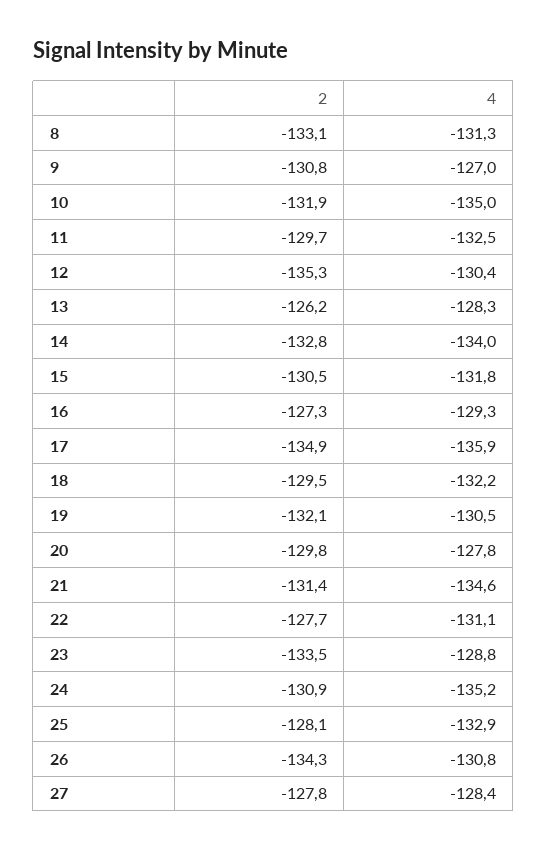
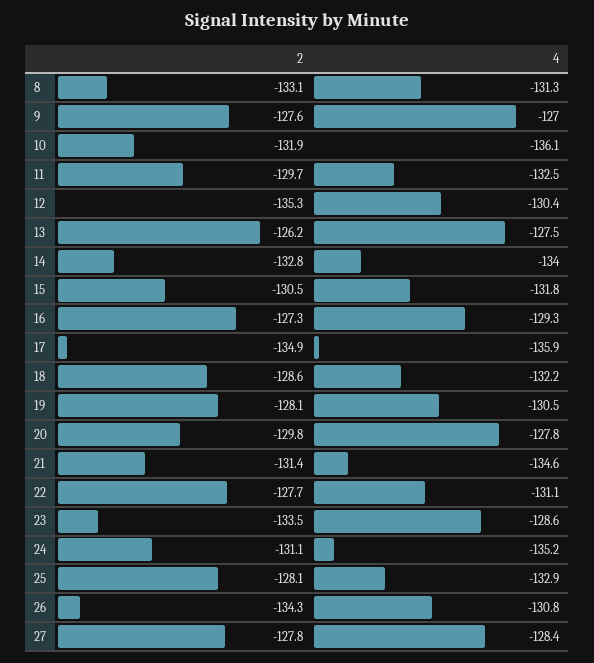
  {
    "2": {
      "8": -133.1,
-     "9": -130.8,
+     "9": -127.6,
      "10": -131.9,
      "11": -129.7,
      "12": -135.3,
      "13": -126.2,
      "14": -132.8,
      "15": -130.5,
      "16": -127.3,
      "17": -134.9,
-     "18": -129.5,
+     "18": -128.6,
-     "19": -132.1,
+     "19": -128.1,
      "20": -129.8,
      "21": -131.4,
      "22": -127.7,
      "23": -133.5,
-     "24": -130.9,
+     "24": -131.1,
      "25": -128.1,
      "26": -134.3,
      "27": -127.8
    },
    "4": {
      "8": -131.3,
      "9": -127,
-     "10": -135,
+     "10": -136.1,
      "11": -132.5,
      "12": -130.4,
-     "13": -128.3,
+     "13": -127.5,
      "14": -134,
      "15": -131.8,
      "16": -129.3,
      "17": -135.9,
      "18": -132.2,
      "19": -130.5,
      "20": -127.8,
      "21": -134.6,
      "22": -131.1,
-     "23": -128.8,
+     "23": -128.6,
      "24": -135.2,
      "25": -132.9,
      "26": -130.8,
      "27": -128.4
    }
  }

